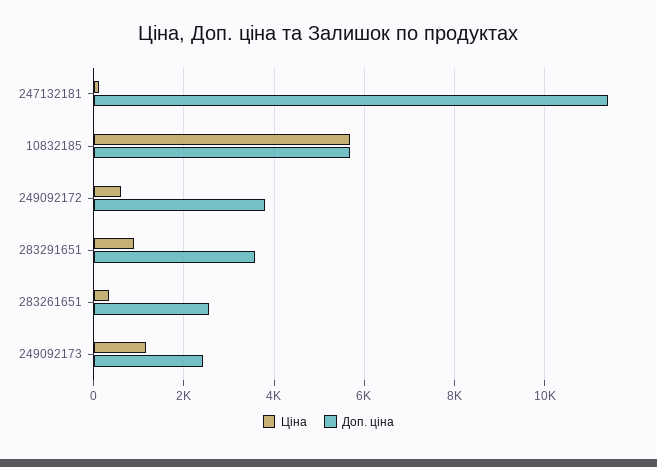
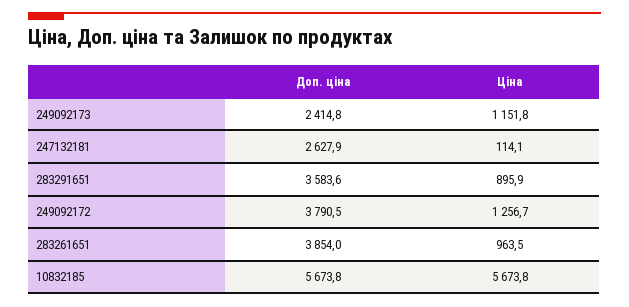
  {
    "Ціна": {
      "247132181": 114.1,
      "10832185": 5673.8,
-     "249092172": 600,
+     "249092172": 1256.7,
      "283291651": 895.9,
-     "283261651": 400,
+     "283261651": 963.5,
      "249092173": 1151.8
    },
    "Доп. ціна": {
-     "247132181": 11400,
+     "247132181": 2627.9,
      "10832185": 5673.8,
      "249092172": 3790.5,
      "283291651": 3583.6,
-     "283261651": 2600,
+     "283261651": 3854,
      "249092173": 2414.8
    }
  }

